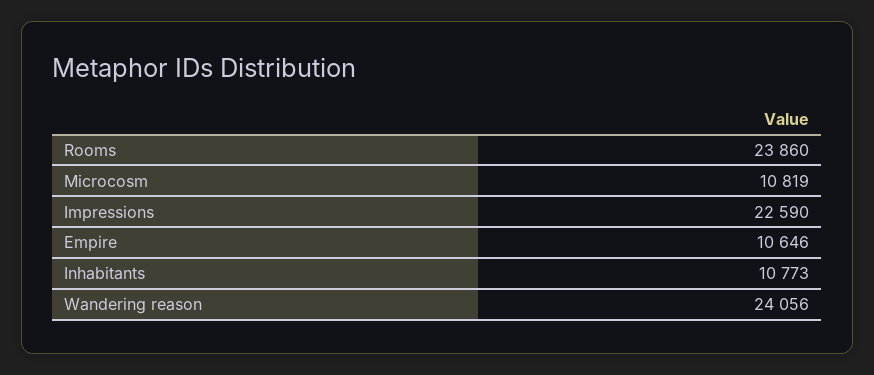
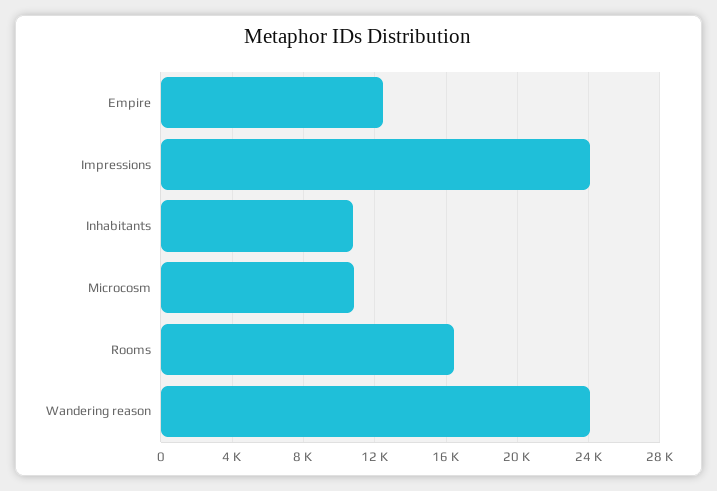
  {
-   "Rooms": 23860,
+   "Rooms": 16500,
    "Microcosm": 10819,
-   "Impressions": 22590,
+   "Impressions": 24000,
-   "Empire": 10646,
+   "Empire": 12500,
    "Inhabitants": 10773,
    "Wandering reason": 24056
  }

